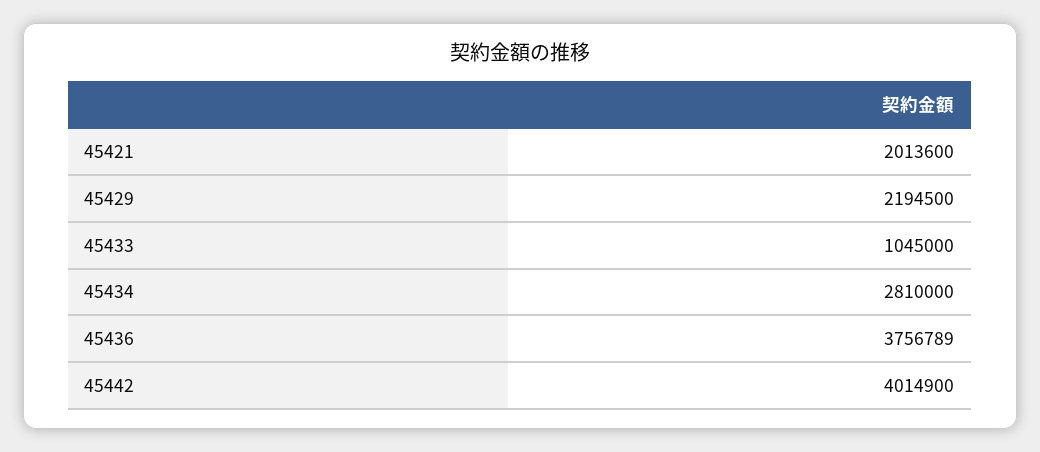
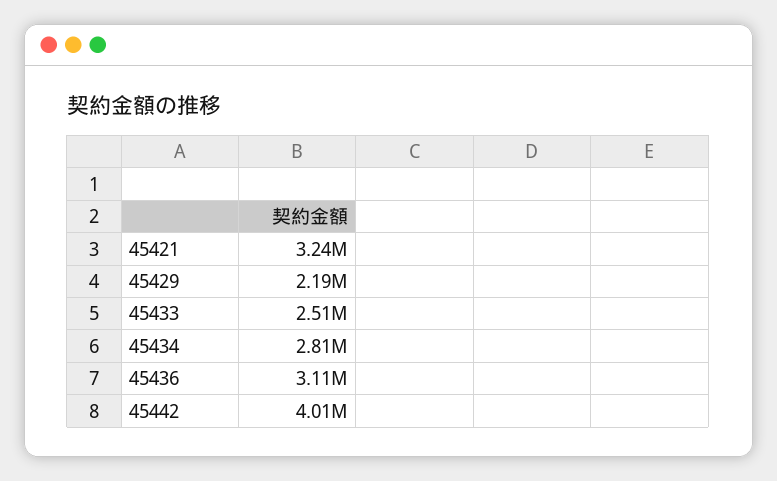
  {
-   "45421": 2013600,
+   "45421": 3240000,
    "45429": 2194500,
-   "45433": 1045000,
+   "45433": 2510000,
    "45434": 2810000,
-   "45436": 3756789,
+   "45436": 3110000,
    "45442": 4014900
  }

